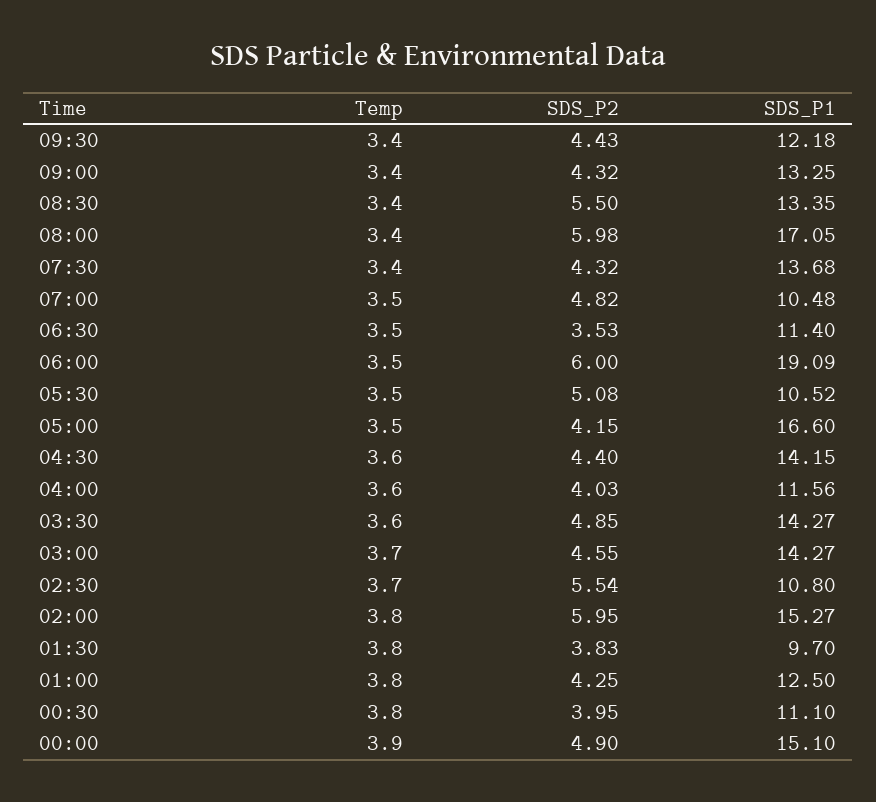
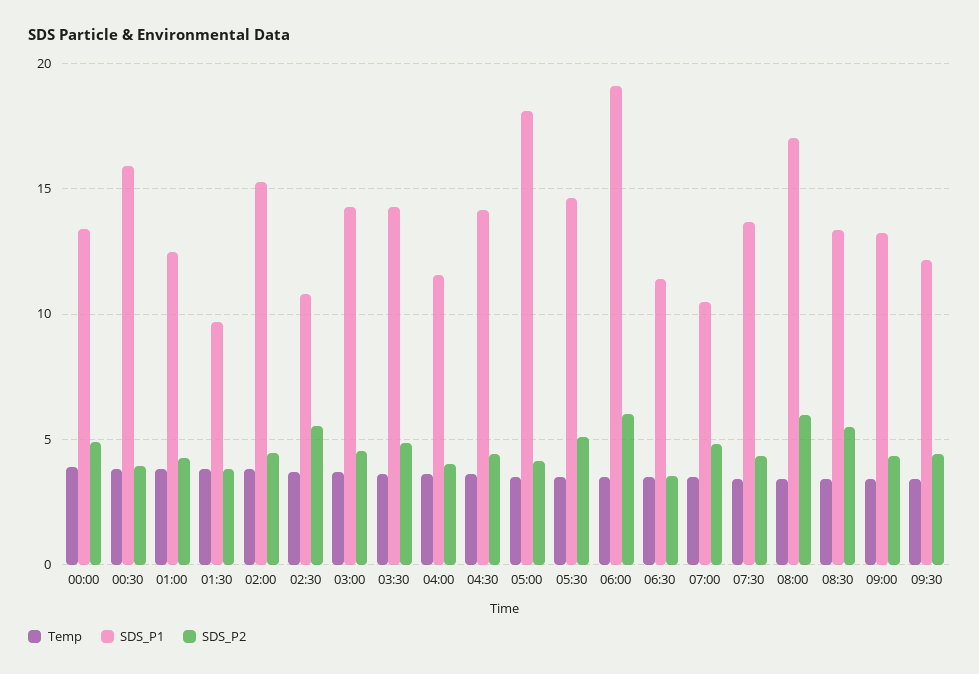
  {
    "Temp": {
      "09:30": 3.4,
      "09:00": 3.4,
      "08:30": 3.4,
      "08:00": 3.4,
      "07:30": 3.4,
      "07:00": 3.5,
      "06:30": 3.5,
      "06:00": 3.5,
      "05:30": 3.5,
      "05:00": 3.5,
      "04:30": 3.6,
      "04:00": 3.6,
      "03:30": 3.6,
      "03:00": 3.7,
      "02:30": 3.7,
      "02:00": 3.8,
      "01:30": 3.8,
      "01:00": 3.8,
      "00:30": 3.8,
      "00:00": 3.9
    },
    "SDS_P2": {
      "09:30": 4.43,
      "09:00": 4.32,
      "08:30": 5.5,
      "08:00": 5.98,
      "07:30": 4.32,
      "07:00": 4.82,
      "06:30": 3.53,
      "06:00": 6,
      "05:30": 5.08,
      "05:00": 4.15,
      "04:30": 4.4,
      "04:00": 4.03,
      "03:30": 4.85,
      "03:00": 4.55,
      "02:30": 5.54,
-     "02:00": 5.95,
+     "02:00": 4.5,
      "01:30": 3.83,
      "01:00": 4.25,
      "00:30": 3.95,
      "00:00": 4.9
    },
    "SDS_P1": {
      "09:30": 12.18,
      "09:00": 13.25,
      "08:30": 13.35,
      "08:00": 17.05,
      "07:30": 13.68,
      "07:00": 10.48,
      "06:30": 11.4,
      "06:00": 19.09,
-     "05:30": 10.52,
+     "05:30": 14.5,
-     "05:00": 16.6,
+     "05:00": 18,
      "04:30": 14.15,
      "04:00": 11.56,
      "03:30": 14.27,
      "03:00": 14.27,
      "02:30": 10.8,
      "02:00": 15.27,
      "01:30": 9.7,
      "01:00": 12.5,
-     "00:30": 11.1,
+     "00:30": 16,
-     "00:00": 15.1
+     "00:00": 13.5
    }
  }

